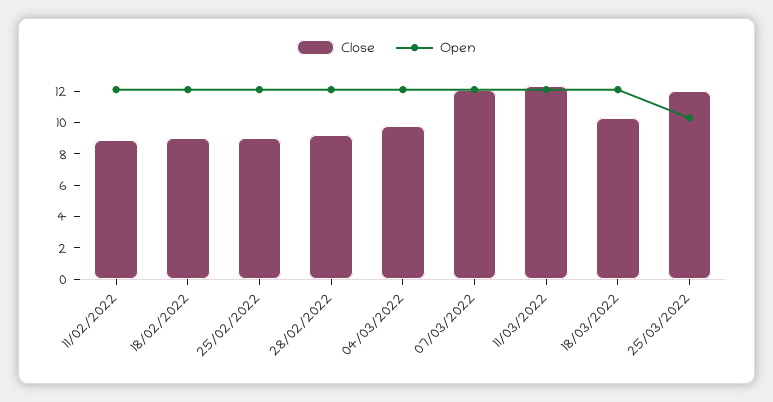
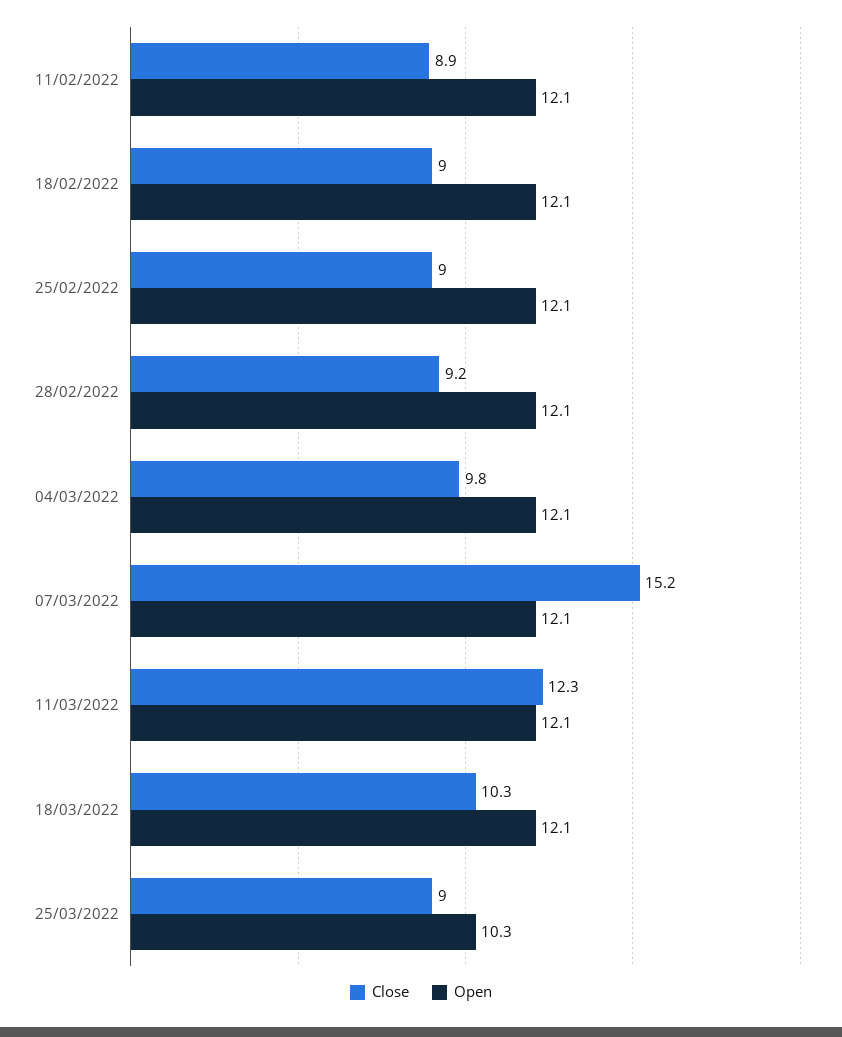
  {
    "Close": {
      "11/02/2022": 8.9,
      "18/02/2022": 9,
      "25/02/2022": 9,
      "28/02/2022": 9.2,
      "04/03/2022": 9.8,
-     "07/03/2022": 12,
+     "07/03/2022": 15.2,
      "11/03/2022": 12.3,
      "18/03/2022": 10.3,
-     "25/03/2022": 12
+     "25/03/2022": 9
    },
    "Open": {
      "11/02/2022": 12.1,
      "18/02/2022": 12.1,
      "25/02/2022": 12.1,
      "28/02/2022": 12.1,
      "04/03/2022": 12.1,
      "07/03/2022": 12.1,
      "11/03/2022": 12.1,
      "18/03/2022": 12.1,
      "25/03/2022": 10.3
    }
  }

